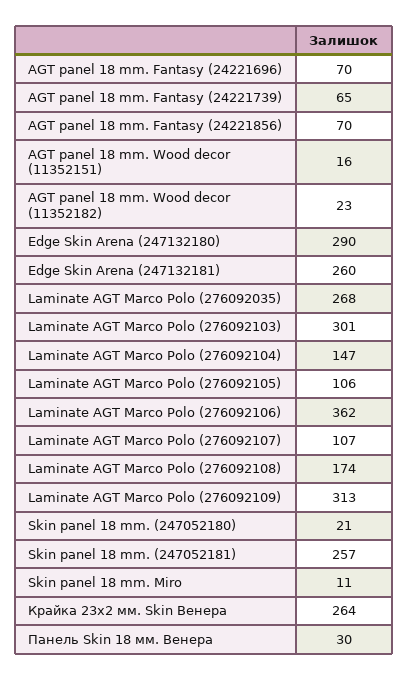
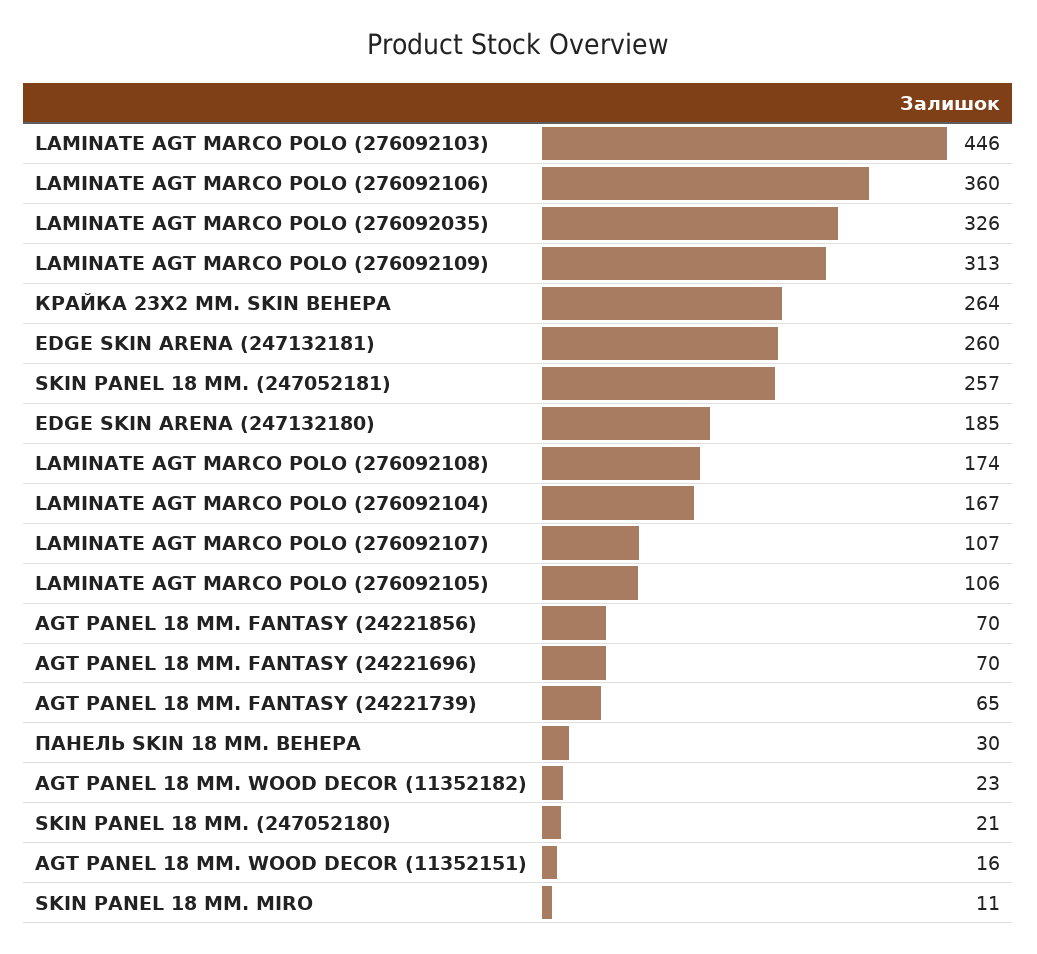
  {
    "AGT panel 18 mm. Fantasy (24221696)": 70,
    "AGT panel 18 mm. Fantasy (24221739)": 65,
    "AGT panel 18 mm. Fantasy (24221856)": 70,
    "AGT panel 18 mm. Wood decor (11352151)": 16,
    "AGT panel 18 mm. Wood decor (11352182)": 23,
-   "Edge Skin Arena (247132180)": 290,
+   "Edge Skin Arena (247132180)": 185,
    "Edge Skin Arena (247132181)": 260,
-   "Laminate AGT Marco Polo (276092035)": 268,
+   "Laminate AGT Marco Polo (276092035)": 326,
-   "Laminate AGT Marco Polo (276092103)": 301,
+   "Laminate AGT Marco Polo (276092103)": 446,
-   "Laminate AGT Marco Polo (276092104)": 147,
+   "Laminate AGT Marco Polo (276092104)": 167,
    "Laminate AGT Marco Polo (276092105)": 106,
-   "Laminate AGT Marco Polo (276092106)": 362,
+   "Laminate AGT Marco Polo (276092106)": 360,
    "Laminate AGT Marco Polo (276092107)": 107,
    "Laminate AGT Marco Polo (276092108)": 174,
    "Laminate AGT Marco Polo (276092109)": 313,
    "Skin panel 18 mm. (247052180)": 21,
    "Skin panel 18 mm. (247052181)": 257,
    "Skin panel 18 mm. Miro": 11,
    "Крайка 23x2 мм. Skin Венера": 264,
    "Панель Skin 18 мм. Венера": 30
  }

